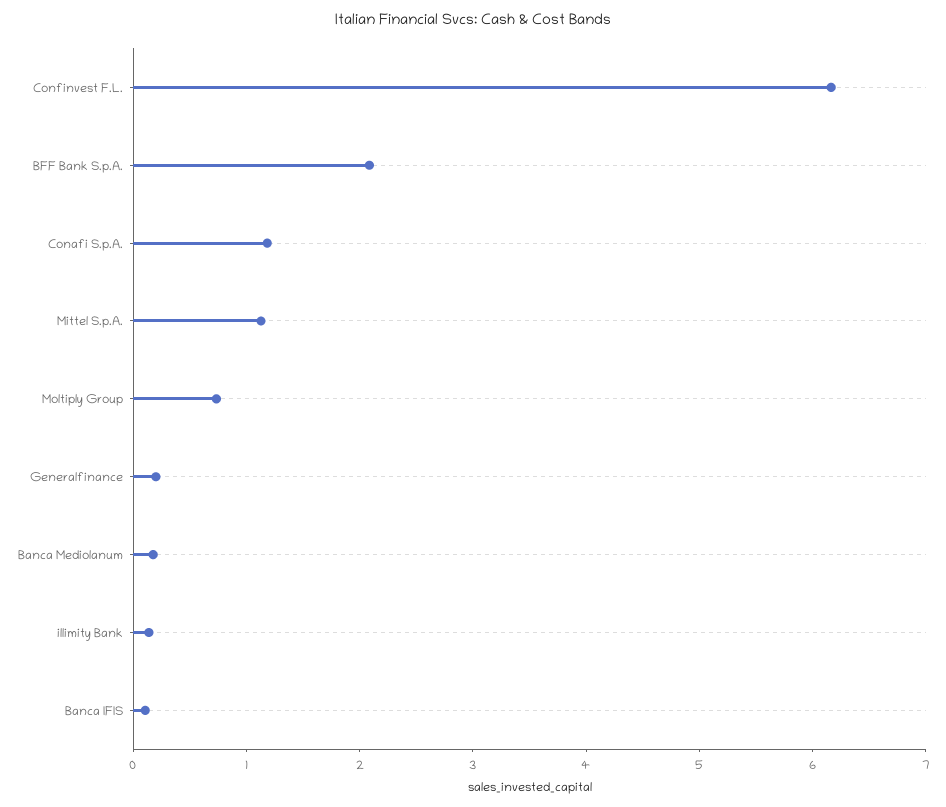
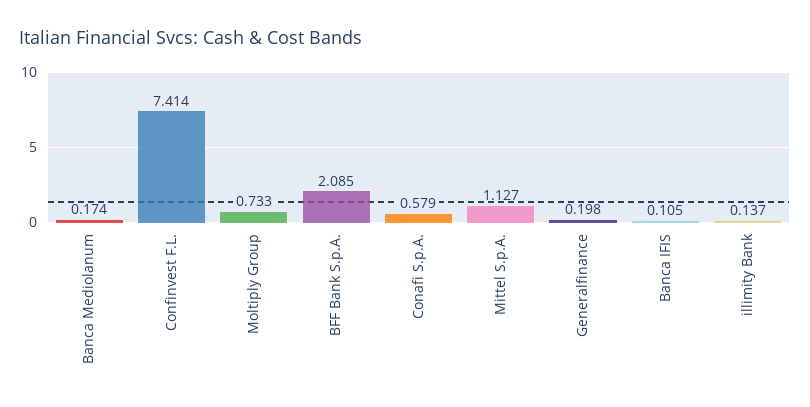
  {
-   "Confinvest F.L.": 6.2,
+   "Confinvest F.L.": 7.414,
    "BFF Bank S.p.A.": 2.085,
-   "Conafi S.p.A.": 1.2,
+   "Conafi S.p.A.": 0.579,
    "Mittel S.p.A.": 1.127,
    "Moltiply Group": 0.733,
    "Generalfinance": 0.198,
    "Banca Mediolanum": 0.174,
    "illimity Bank": 0.137,
    "Banca IFIS": 0.105
  }

